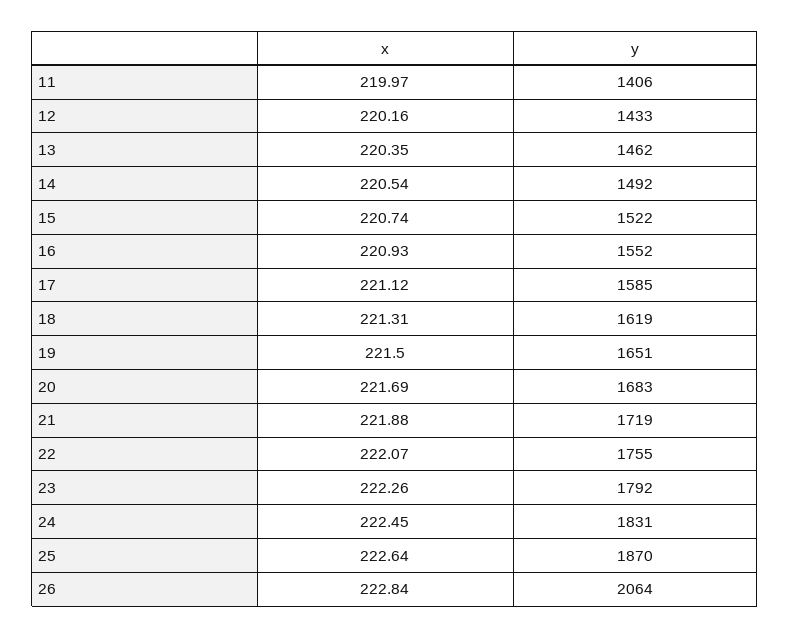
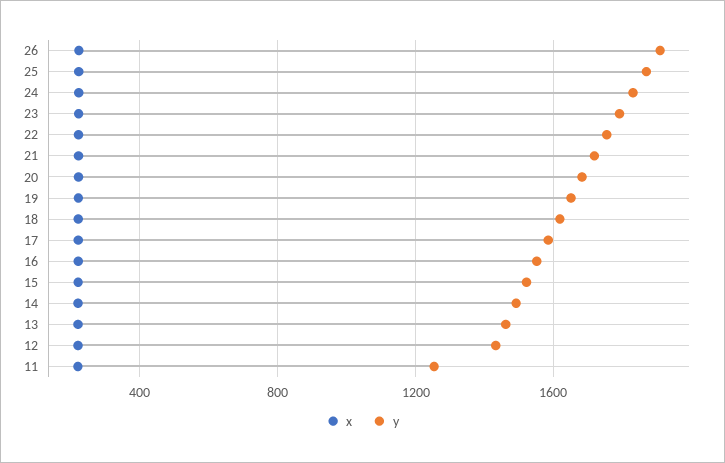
  {
    "x": {
      "11": 219.97,
      "12": 220.16,
      "13": 220.35,
      "14": 220.54,
      "15": 220.74,
      "16": 220.93,
      "17": 221.12,
      "18": 221.31,
      "19": 221.5,
      "20": 221.69,
      "21": 221.88,
      "22": 222.07,
      "23": 222.26,
      "24": 222.45,
      "25": 222.64,
      "26": 222.84
    },
    "y": {
-     "11": 1406,
+     "11": 1250,
      "12": 1433,
      "13": 1462,
      "14": 1492,
      "15": 1522,
      "16": 1552,
      "17": 1585,
      "18": 1619,
      "19": 1651,
      "20": 1683,
      "21": 1719,
      "22": 1755,
      "23": 1792,
      "24": 1831,
      "25": 1870,
-     "26": 2064
+     "26": 1900
    }
  }

